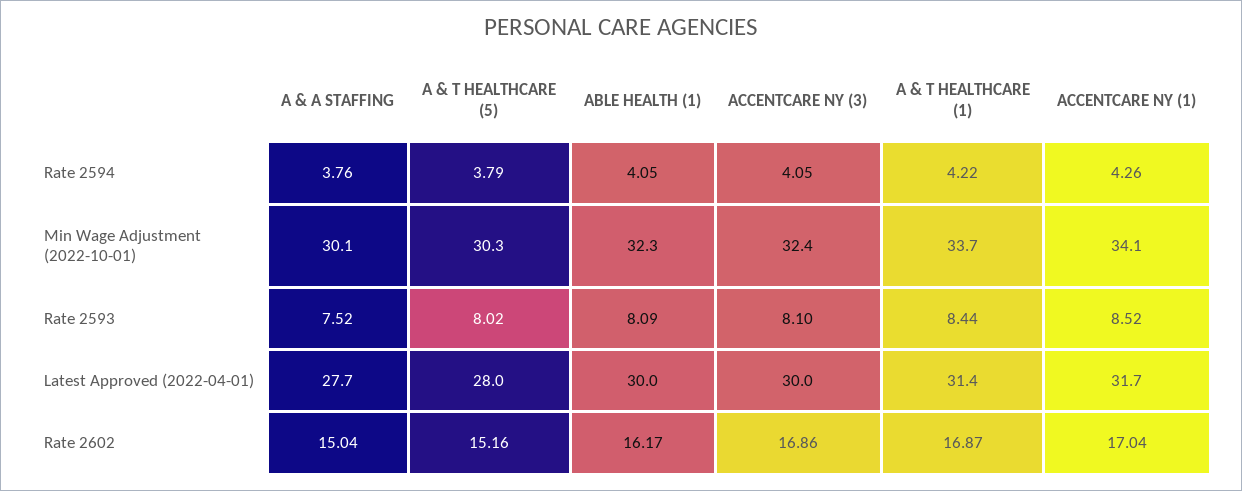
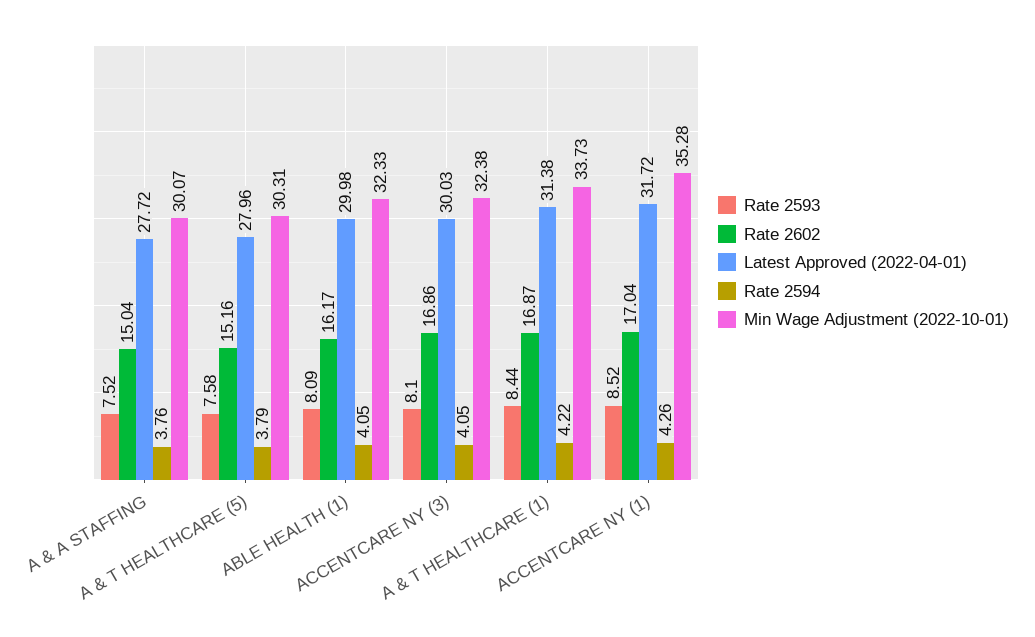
  {
    "Rate 2594": {
      "A & A STAFFING": 3.76,
      "A & T HEALTHCARE (5)": 3.79,
      "ABLE HEALTH (1)": 4.05,
      "ACCENTCARE NY (3)": 4.05,
      "A & T HEALTHCARE (1)": 4.22,
      "ACCENTCARE NY (1)": 4.26
    },
    "Min Wage Adjustment (2022-10-01)": {
      "A & A STAFFING": 30.07,
      "A & T HEALTHCARE (5)": 30.31,
      "ABLE HEALTH (1)": 32.33,
      "ACCENTCARE NY (3)": 32.38,
      "A & T HEALTHCARE (1)": 33.73,
-     "ACCENTCARE NY (1)": 34.1
+     "ACCENTCARE NY (1)": 35.28
    },
    "Rate 2593": {
      "A & A STAFFING": 7.52,
-     "A & T HEALTHCARE (5)": 8.02,
+     "A & T HEALTHCARE (5)": 7.58,
      "ABLE HEALTH (1)": 8.09,
      "ACCENTCARE NY (3)": 8.1,
      "A & T HEALTHCARE (1)": 8.44,
      "ACCENTCARE NY (1)": 8.52
    },
    "Latest Approved (2022-04-01)": {
      "A & A STAFFING": 27.72,
      "A & T HEALTHCARE (5)": 27.96,
      "ABLE HEALTH (1)": 29.98,
      "ACCENTCARE NY (3)": 30.03,
      "A & T HEALTHCARE (1)": 31.38,
      "ACCENTCARE NY (1)": 31.72
    },
    "Rate 2602": {
      "A & A STAFFING": 15.04,
      "A & T HEALTHCARE (5)": 15.16,
      "ABLE HEALTH (1)": 16.17,
      "ACCENTCARE NY (3)": 16.86,
      "A & T HEALTHCARE (1)": 16.87,
      "ACCENTCARE NY (1)": 17.04
    }
  }

